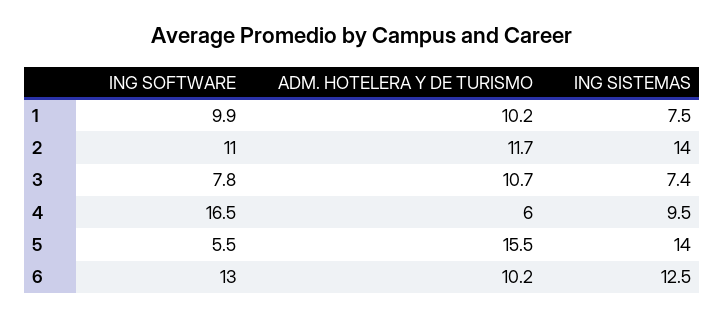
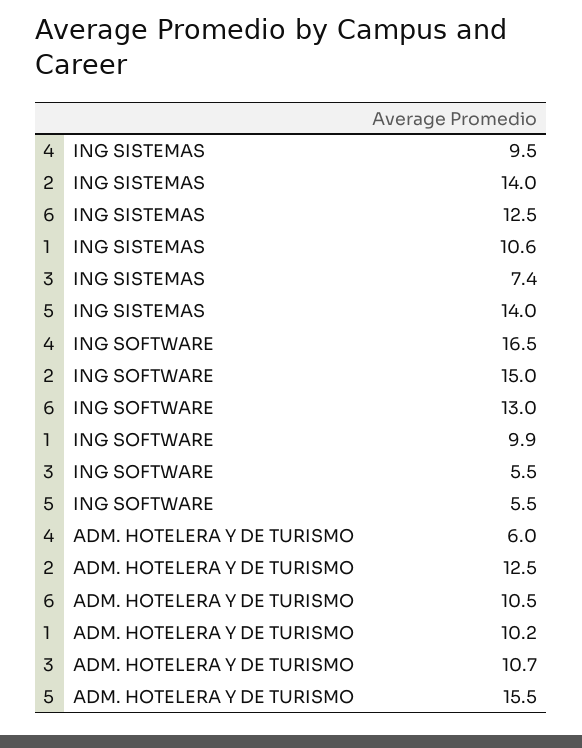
  {
    "ING SOFTWARE": {
      "1": 9.9,
-     "2": 11,
+     "2": 15,
-     "3": 7.8,
+     "3": 5.5,
      "4": 16.5,
      "5": 5.5,
      "6": 13
    },
    "ADM. HOTELERA Y DE TURISMO": {
      "1": 10.2,
-     "2": 11.7,
+     "2": 12.5,
      "3": 10.7,
      "4": 6,
      "5": 15.5,
-     "6": 10.2
+     "6": 10.5
    },
    "ING SISTEMAS": {
-     "1": 7.5,
+     "1": 10.6,
      "2": 14,
      "3": 7.4,
      "4": 9.5,
      "5": 14,
      "6": 12.5
    }
  }

